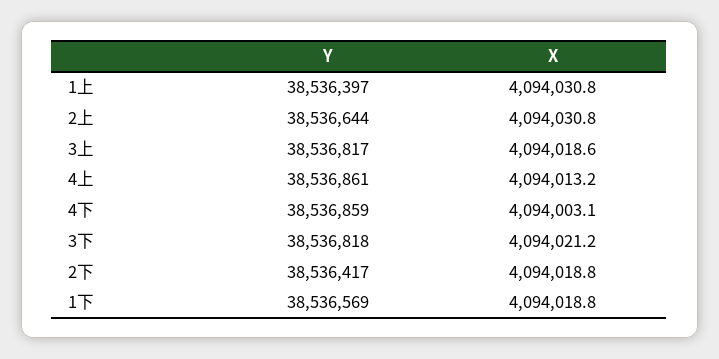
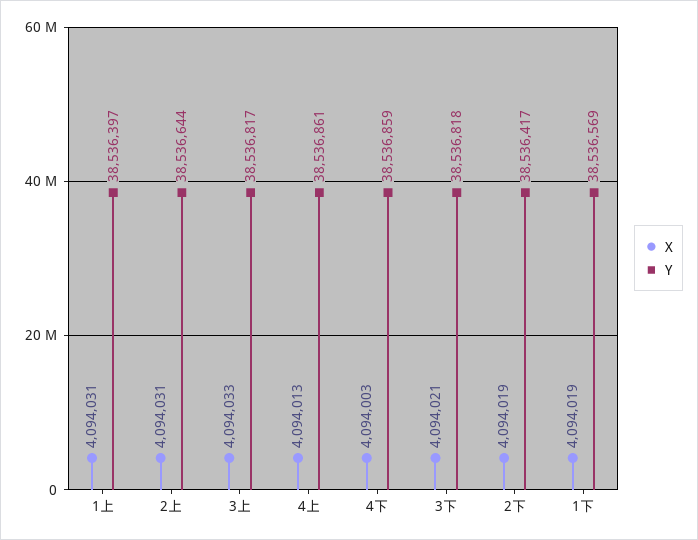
  {
    "Y": {
      "1上": 38536397,
      "2上": 38536644,
      "3上": 38536817,
      "4上": 38536861,
      "4下": 38536859,
      "3下": 38536818,
      "2下": 38536417,
      "1下": 38536569
    },
    "X": {
      "1上": 4094030.8,
      "2上": 4094030.8,
-     "3上": 4094018.6,
+     "3上": 4094033,
      "4上": 4094013.2,
      "4下": 4094003.1,
      "3下": 4094021.2,
      "2下": 4094018.8,
      "1下": 4094018.8
    }
  }

